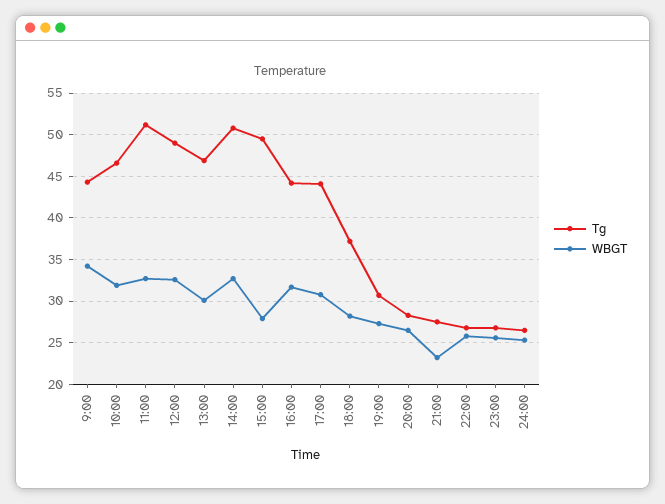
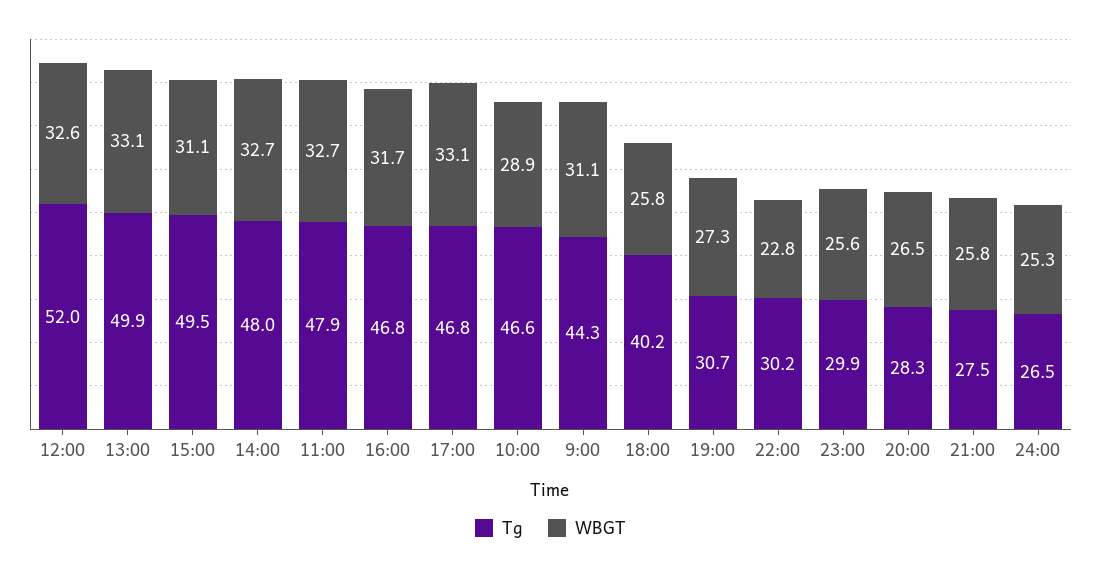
  {
    "Tg": {
      "9:00": 44.3,
      "10:00": 46.6,
-     "11:00": 51,
+     "11:00": 47.9,
-     "12:00": 49,
+     "12:00": 52,
-     "13:00": 47,
+     "13:00": 49.9,
-     "14:00": 51,
+     "14:00": 48,
      "15:00": 49.5,
-     "16:00": 44,
+     "16:00": 46.8,
-     "17:00": 44,
+     "17:00": 46.8,
-     "18:00": 37,
+     "18:00": 40.2,
      "19:00": 30.7,
      "20:00": 28.3,
      "21:00": 27.5,
-     "22:00": 27,
+     "22:00": 30.2,
-     "23:00": 27,
+     "23:00": 29.9,
      "24:00": 26.5
    },
    "WBGT": {
-     "9:00": 34,
+     "9:00": 31.1,
-     "10:00": 32,
+     "10:00": 28.9,
      "11:00": 32.7,
      "12:00": 32.6,
-     "13:00": 30,
+     "13:00": 33.1,
      "14:00": 32.7,
-     "15:00": 28,
+     "15:00": 31.1,
      "16:00": 31.7,
-     "17:00": 31,
+     "17:00": 33.1,
-     "18:00": 28,
+     "18:00": 25.8,
      "19:00": 27.3,
      "20:00": 26.5,
-     "21:00": 23,
+     "21:00": 25.8,
-     "22:00": 26,
+     "22:00": 22.8,
      "23:00": 25.6,
      "24:00": 25.3
    }
  }

